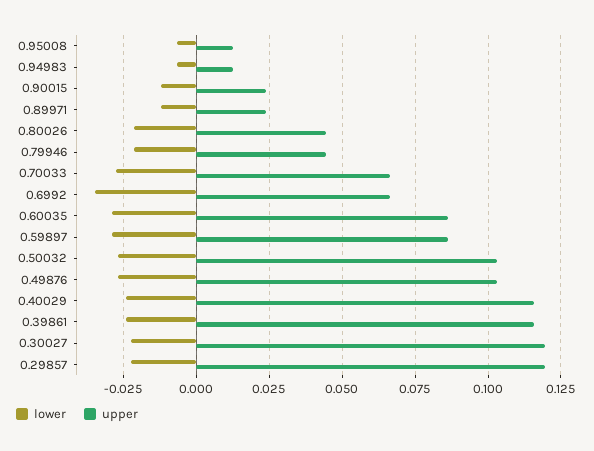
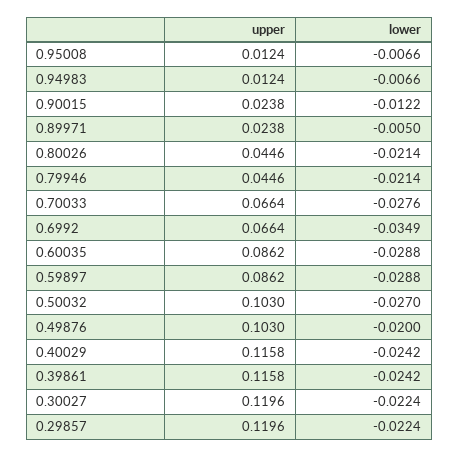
  {
    "lower": {
      "0.95008": -0.0066,
      "0.94983": -0.0066,
      "0.90015": -0.0122,
-     "0.89971": -0.0125,
+     "0.89971": -0.005,
      "0.80026": -0.0214,
      "0.79946": -0.0214,
      "0.70033": -0.0276,
      "0.6992": -0.0349,
      "0.60035": -0.0288,
      "0.59897": -0.0288,
      "0.50032": -0.027,
-     "0.49876": -0.0275,
+     "0.49876": -0.02,
      "0.40029": -0.0242,
      "0.39861": -0.0242,
      "0.30027": -0.0224,
      "0.29857": -0.0224
    },
    "upper": {
      "0.95008": 0.0124,
      "0.94983": 0.0124,
      "0.90015": 0.0238,
      "0.89971": 0.0238,
      "0.80026": 0.0446,
      "0.79946": 0.0446,
      "0.70033": 0.0664,
      "0.6992": 0.0664,
      "0.60035": 0.0862,
      "0.59897": 0.0862,
      "0.50032": 0.103,
      "0.49876": 0.103,
      "0.40029": 0.1158,
      "0.39861": 0.1158,
      "0.30027": 0.1196,
      "0.29857": 0.1196
    }
  }

